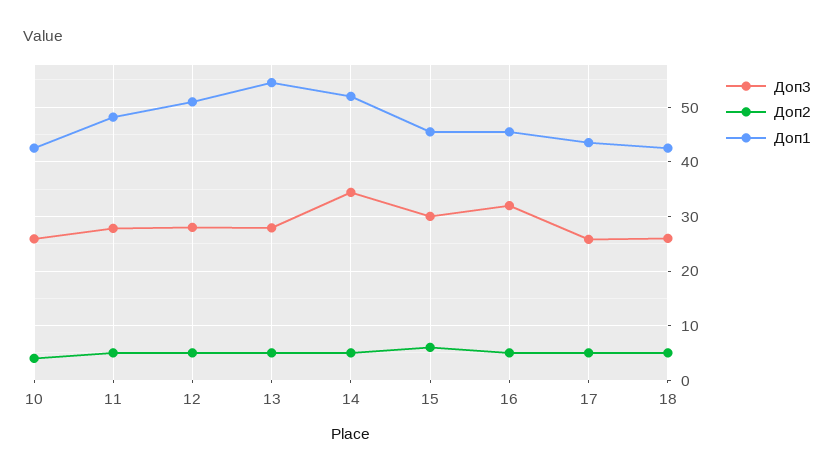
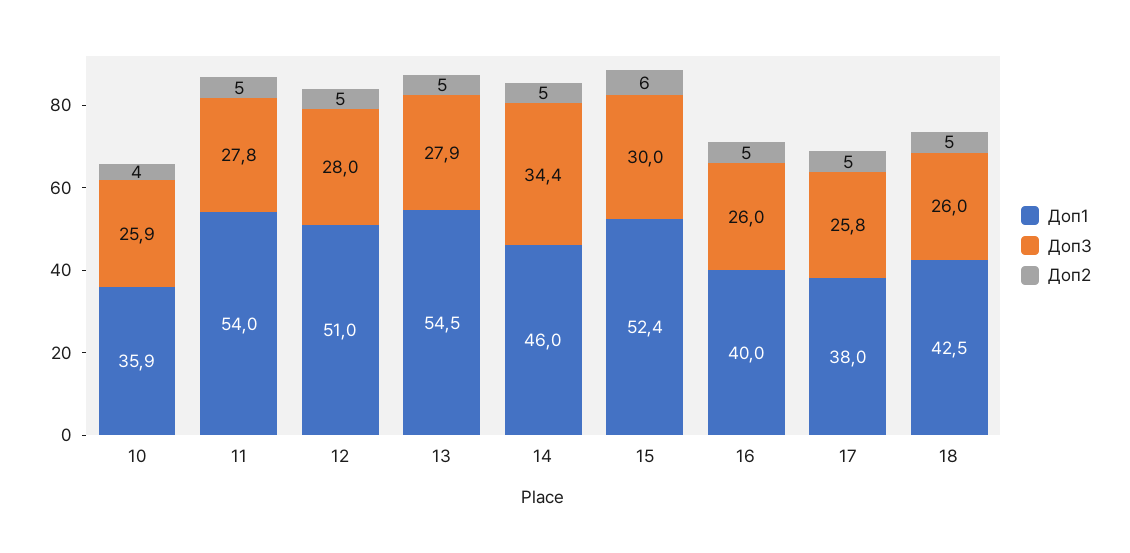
  {
    "Доп3": {
      "10": 25.9,
      "11": 27.8,
      "12": 28,
      "13": 27.9,
      "14": 34.4,
      "15": 30,
-     "16": 32,
+     "16": 26,
      "17": 25.8,
      "18": 26
    },
    "Доп2": {
      "10": 4,
      "11": 5,
      "12": 5,
      "13": 5,
      "14": 5,
      "15": 6,
      "16": 5,
      "17": 5,
      "18": 5
    },
    "Доп1": {
-     "10": 42,
+     "10": 35.9,
-     "11": 48,
+     "11": 54,
      "12": 51,
      "13": 54.5,
-     "14": 52,
+     "14": 46,
-     "15": 46,
+     "15": 52.4,
-     "16": 46,
+     "16": 40,
-     "17": 44,
+     "17": 38,
      "18": 42.5
    }
  }

